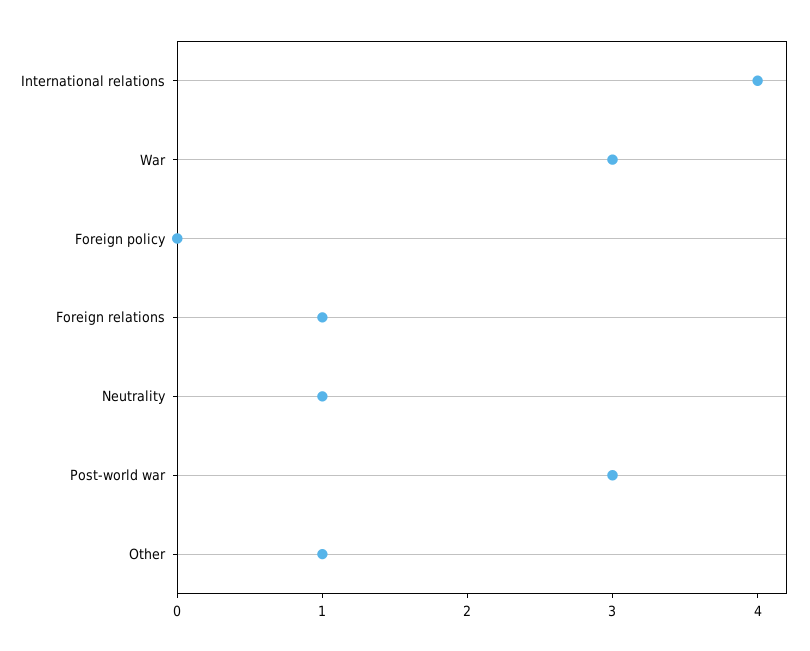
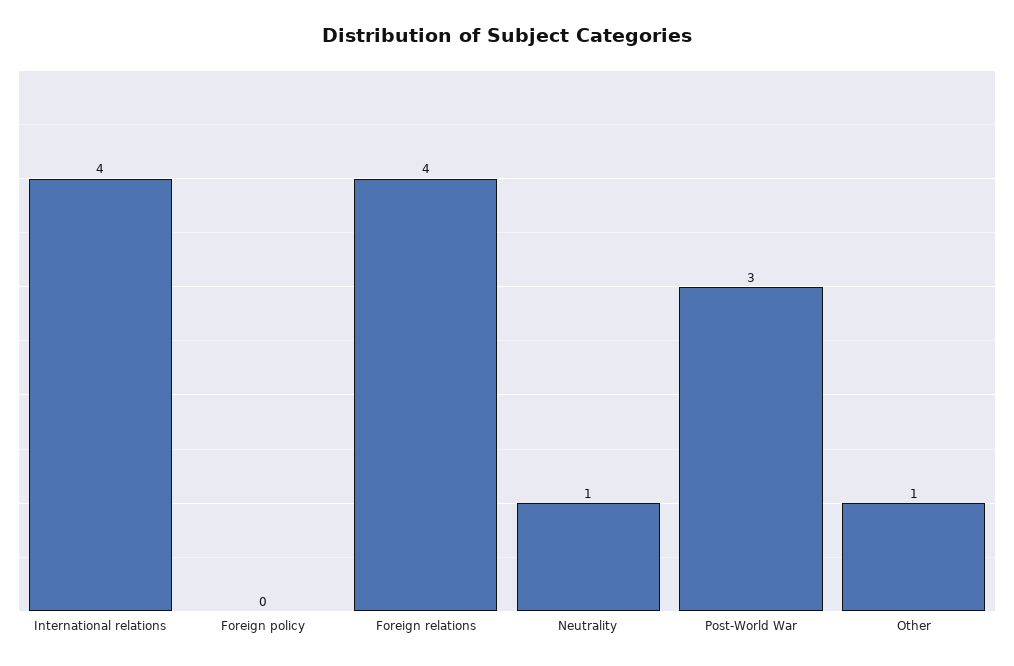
  {
    "International relations": 4,
-   "War": 3,
    "Foreign policy": 0,
-   "Foreign relations": 1,
+   "Foreign relations": 4,
    "Neutrality": 1,
    "Post-world war": 3,
    "Other": 1
  }

